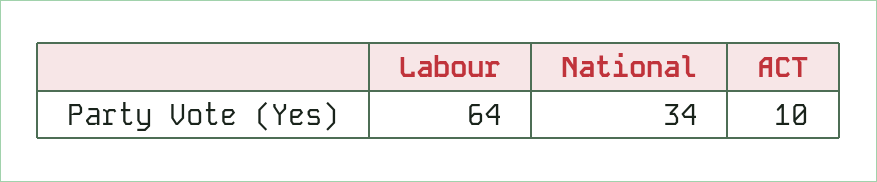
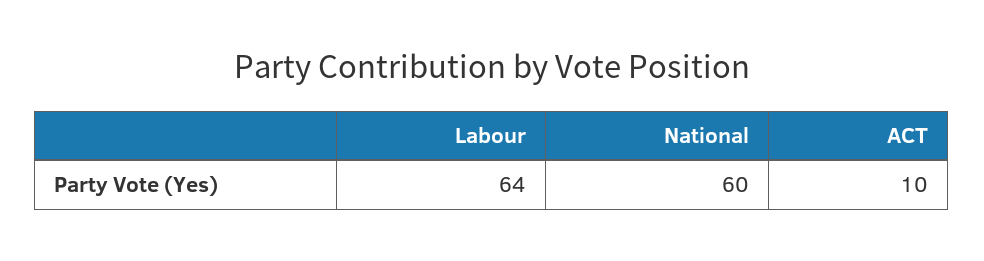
  {
    "Labour": 64,
-   "National": 34,
+   "National": 60,
    "ACT": 10
  }

